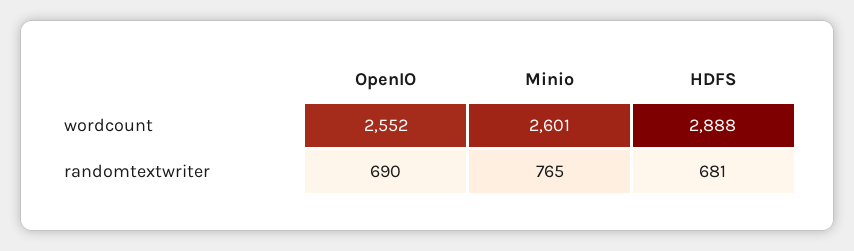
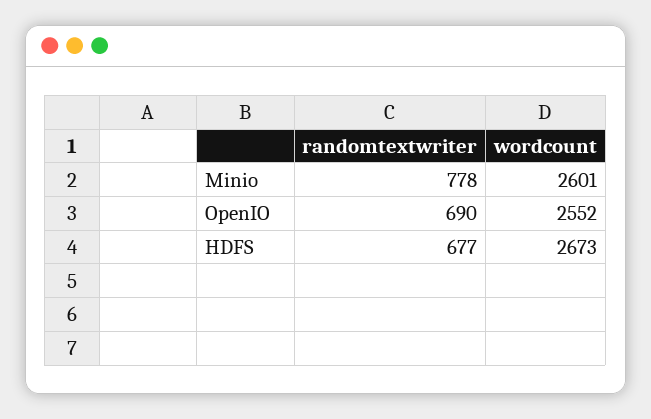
  {
    "OpenIO": {
      "wordcount": 2552,
      "randomtextwriter": 690
    },
    "Minio": {
      "wordcount": 2601,
-     "randomtextwriter": 765
+     "randomtextwriter": 778
    },
    "HDFS": {
-     "wordcount": 2888,
+     "wordcount": 2673,
-     "randomtextwriter": 681
+     "randomtextwriter": 677
    }
  }

